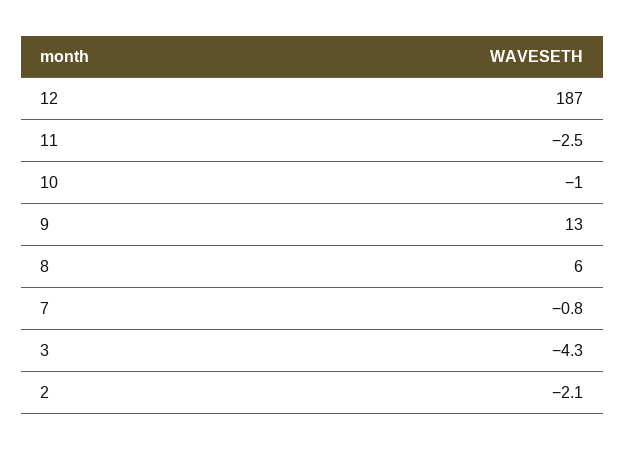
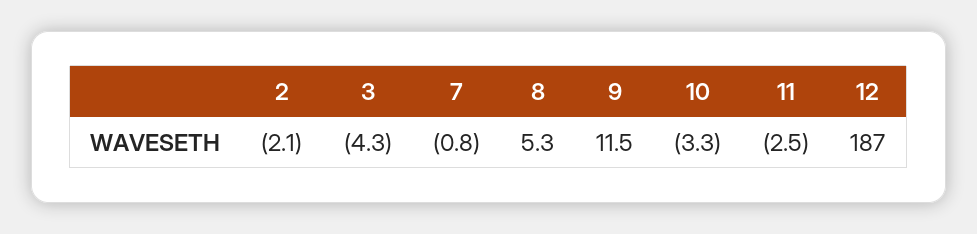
  {
    "12": 187,
    "11": -2.5,
-   "10": -1,
+   "10": -3.3,
-   "9": 13,
+   "9": 11.5,
-   "8": 6,
+   "8": 5.3,
    "7": -0.8,
    "3": -4.3,
    "2": -2.1
  }

